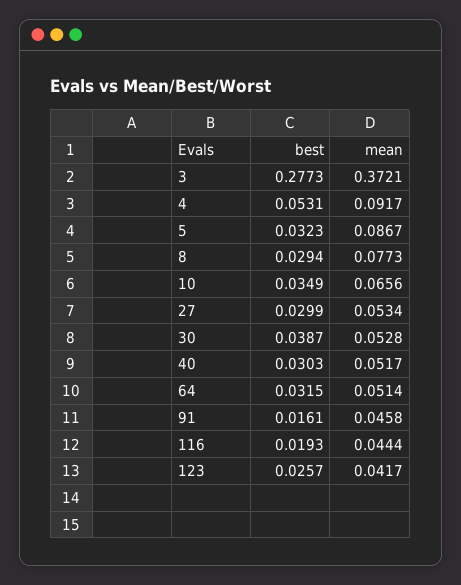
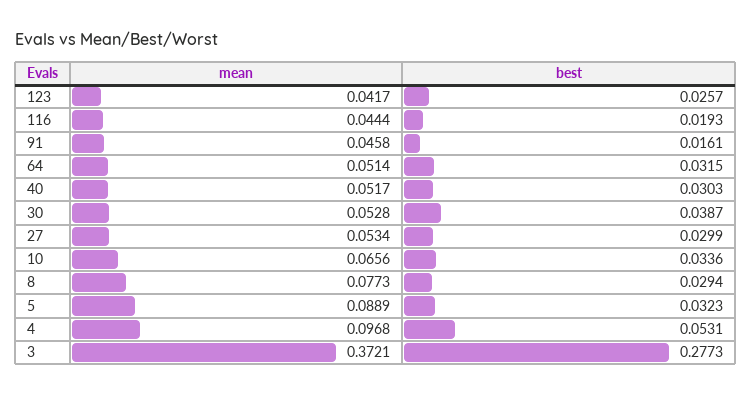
  {
    "best": {
      "3": 0.2773,
      "4": 0.0531,
      "5": 0.0323,
      "8": 0.0294,
-     "10": 0.0349,
+     "10": 0.0336,
      "27": 0.0299,
      "30": 0.0387,
      "40": 0.0303,
      "64": 0.0315,
      "91": 0.0161,
      "116": 0.0193,
      "123": 0.0257
    },
    "mean": {
      "3": 0.3721,
-     "4": 0.0917,
+     "4": 0.0968,
-     "5": 0.0867,
+     "5": 0.0889,
      "8": 0.0773,
      "10": 0.0656,
      "27": 0.0534,
      "30": 0.0528,
      "40": 0.0517,
      "64": 0.0514,
      "91": 0.0458,
      "116": 0.0444,
      "123": 0.0417
    }
  }

